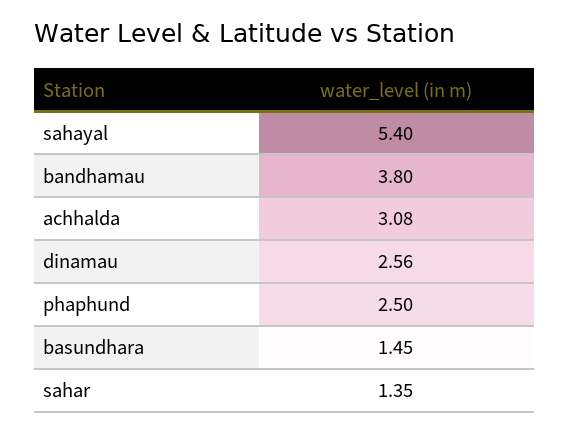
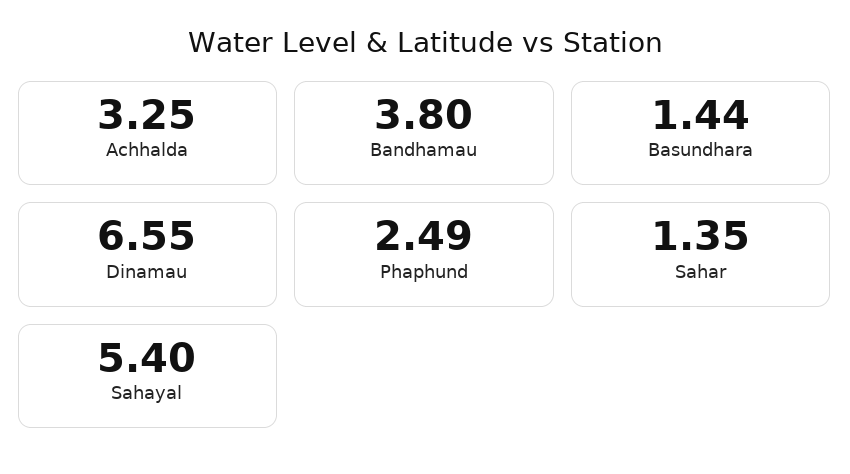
  {
    "sahayal": 5.4,
    "bandhamau": 3.8,
-   "achhalda": 3.08,
+   "achhalda": 3.25,
-   "dinamau": 2.56,
+   "dinamau": 6.55,
-   "phaphund": 2.5,
+   "phaphund": 2.49,
-   "basundhara": 1.45,
+   "basundhara": 1.44,
    "sahar": 1.35
  }

